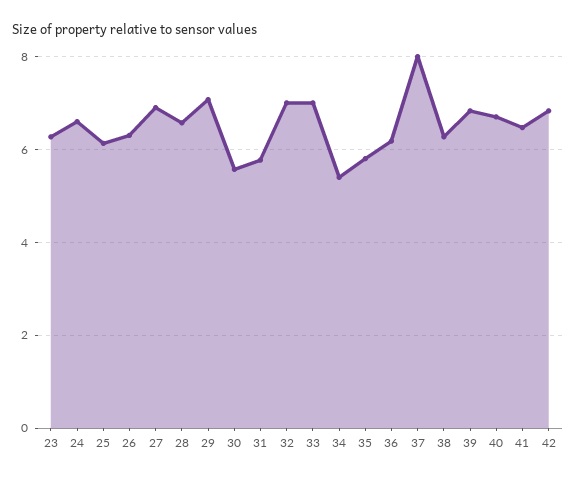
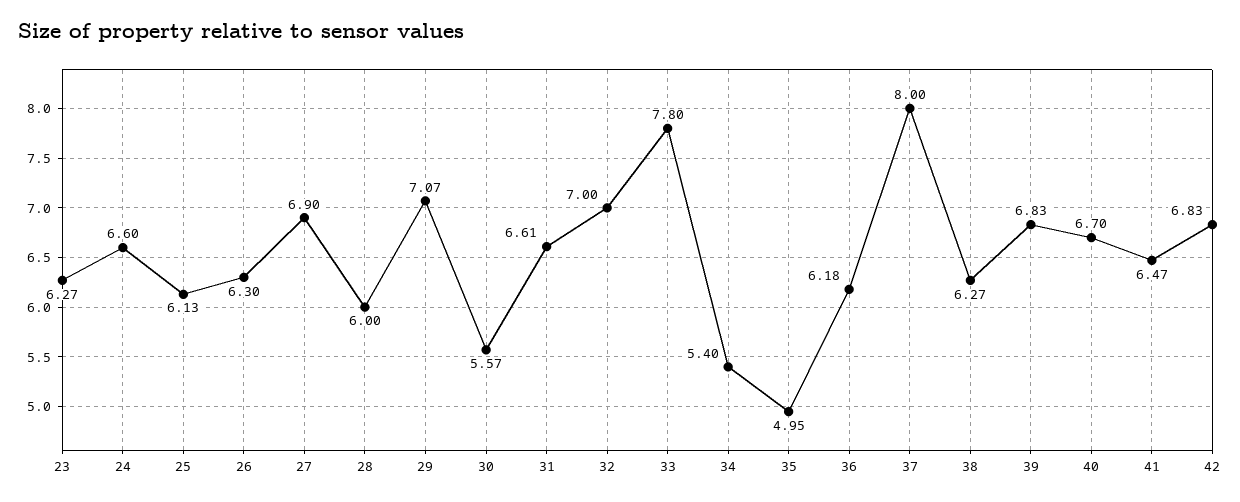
  {
    "23": 6.27,
    "24": 6.6,
    "25": 6.13,
    "26": 6.3,
    "27": 6.9,
-   "28": 6.6,
+   "28": 6,
    "29": 7.07,
    "30": 5.57,
-   "31": 5.8,
+   "31": 6.61,
    "32": 7,
-   "33": 7,
+   "33": 7.8,
    "34": 5.4,
-   "35": 5.8,
+   "35": 4.95,
    "36": 6.18,
    "37": 8,
    "38": 6.27,
    "39": 6.83,
    "40": 6.7,
    "41": 6.47,
    "42": 6.83
  }

